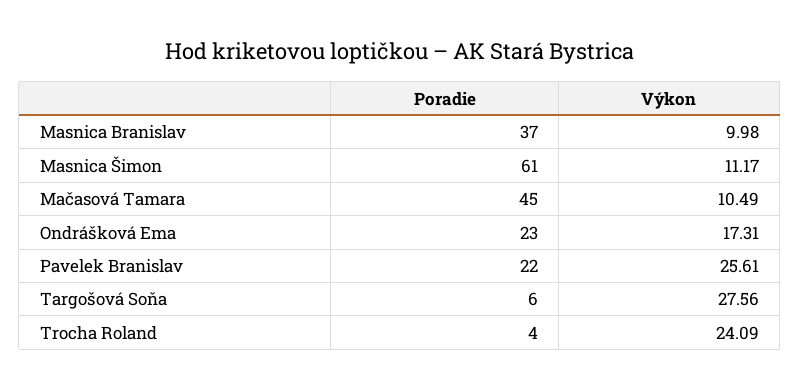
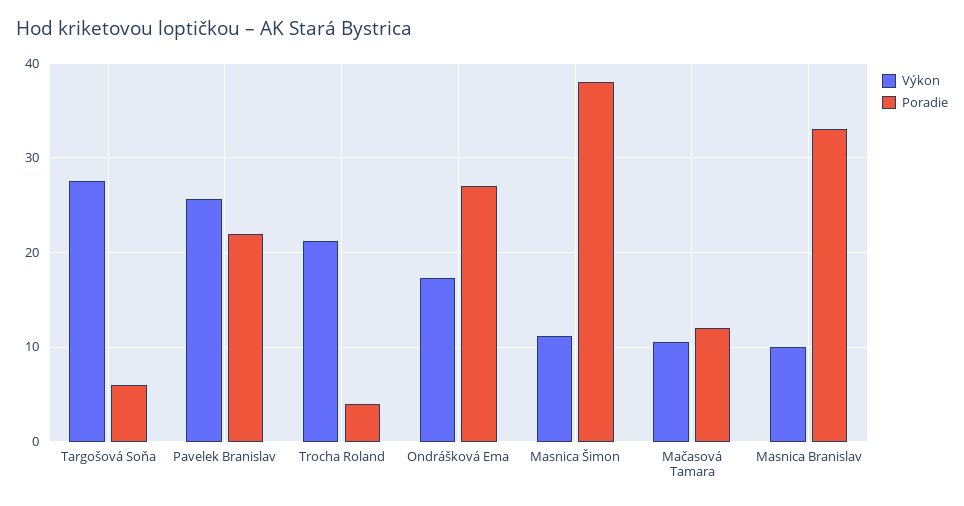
  {
    "Poradie": {
-     "Masnica Branislav": 37,
+     "Masnica Branislav": 33,
-     "Masnica Šimon": 61,
+     "Masnica Šimon": 38,
-     "Mačasová Tamara": 45,
+     "Mačasová Tamara": 12,
-     "Ondrášková Ema": 23,
+     "Ondrášková Ema": 27,
      "Pavelek Branislav": 22,
      "Targošová Soňa": 6,
      "Trocha Roland": 4
    },
    "Výkon": {
      "Masnica Branislav": 9.98,
      "Masnica Šimon": 11.17,
      "Mačasová Tamara": 10.49,
      "Ondrášková Ema": 17.31,
      "Pavelek Branislav": 25.61,
      "Targošová Soňa": 27.56,
-     "Trocha Roland": 24.09
+     "Trocha Roland": 21
    }
  }

